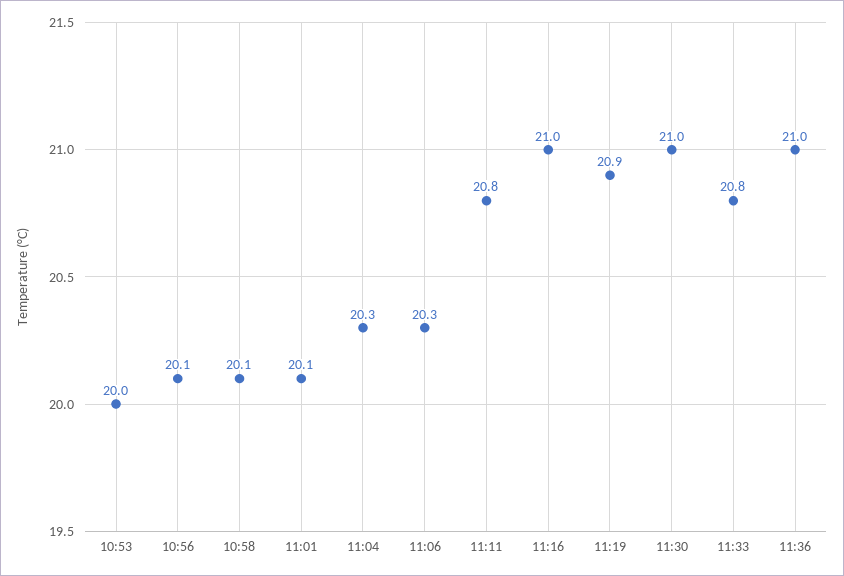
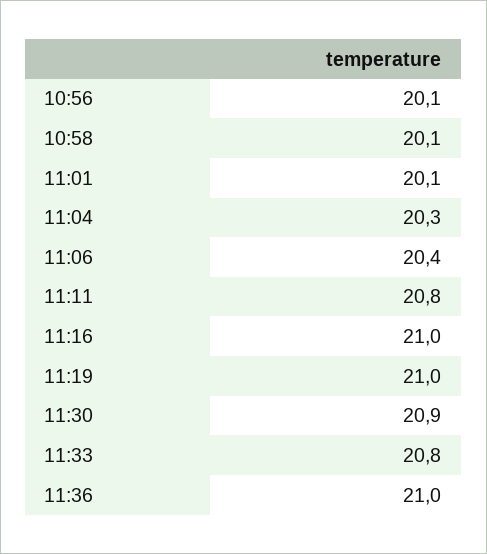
  {
-   "10:53": 20,
    "10:56": 20.1,
    "10:58": 20.1,
    "11:01": 20.1,
    "11:04": 20.3,
-   "11:06": 20.3,
+   "11:06": 20.4,
    "11:11": 20.8,
    "11:16": 21,
-   "11:19": 20.9,
+   "11:19": 21,
-   "11:30": 21,
+   "11:30": 20.9,
    "11:33": 20.8,
    "11:36": 21
  }

